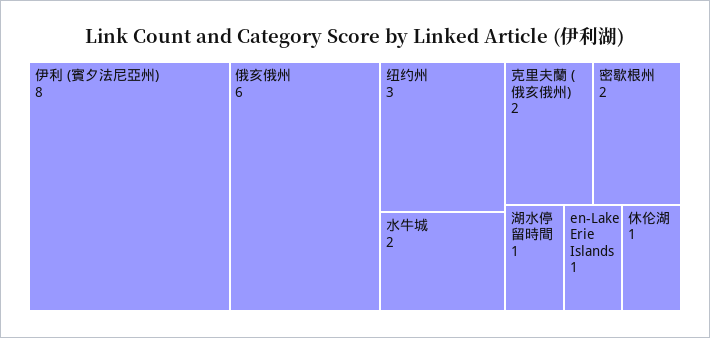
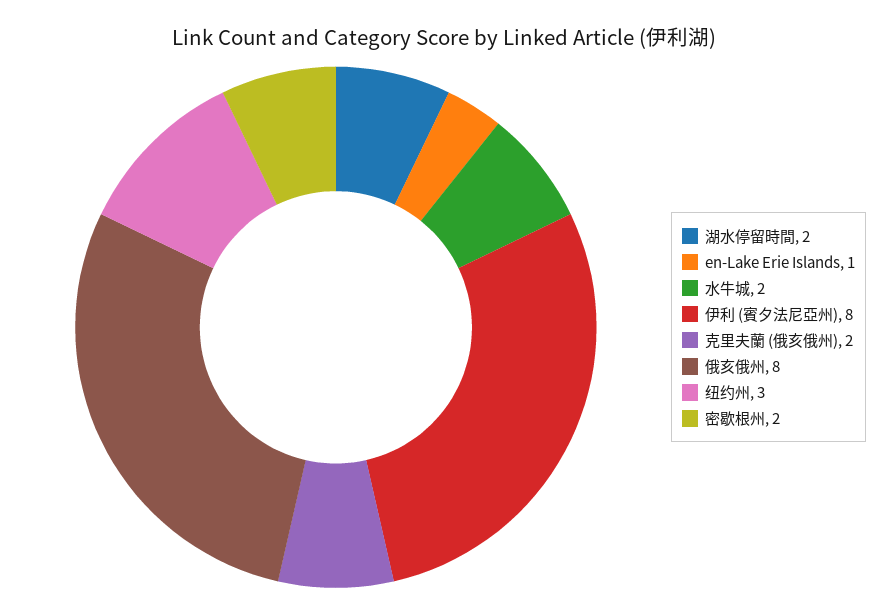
  {
    "伊利 (賓夕法尼亞州)": 8,
-   "俄亥俄州": 6,
+   "俄亥俄州": 8,
    "纽约州": 3,
    "水牛城": 2,
    "克里夫蘭 (俄亥俄州)": 2,
    "密歇根州": 2,
-   "湖水停留時間": 1,
+   "湖水停留時間": 2,
-   "en-Lake Erie Islands": 1,
+   "en-Lake Erie Islands": 1
-   "休伦湖": 1
  }

